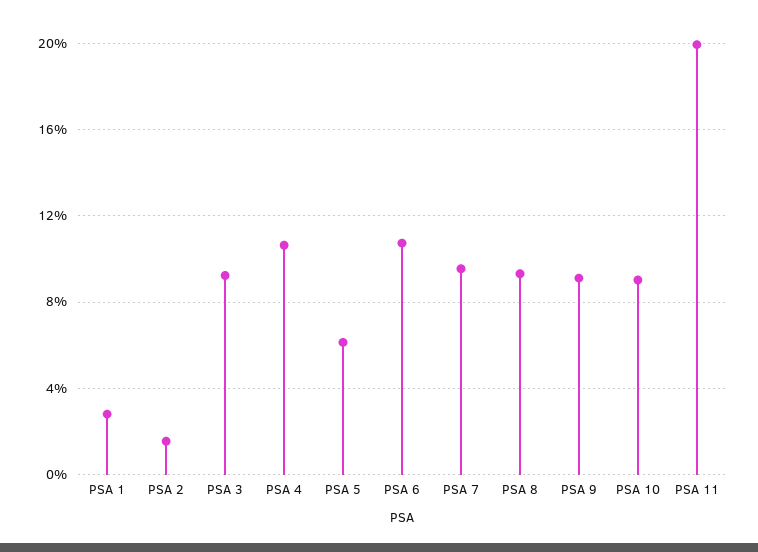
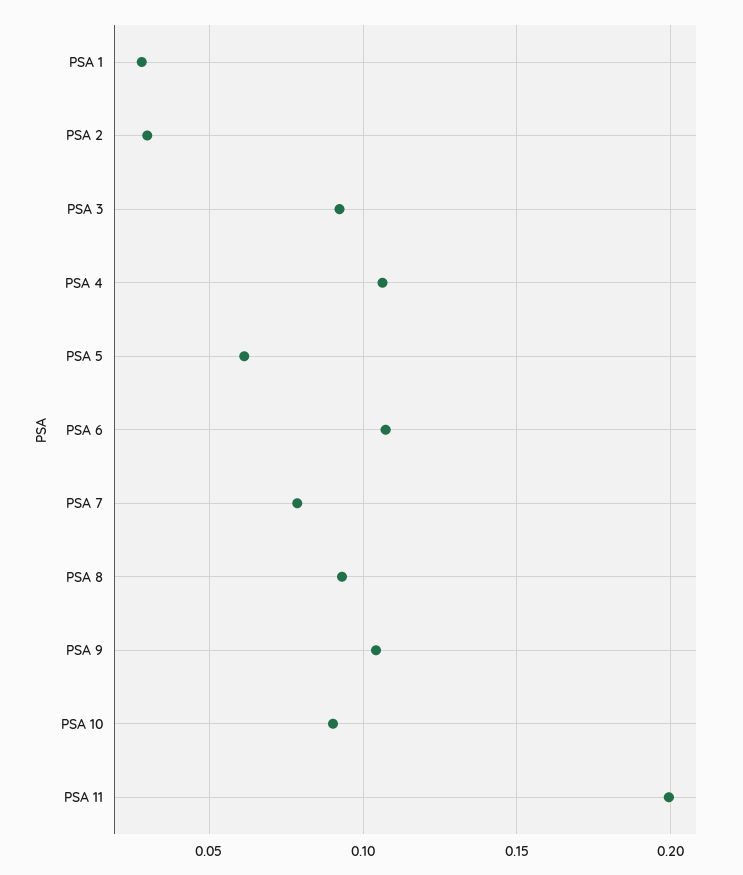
  {
    "PSA 1": 0.03,
-   "PSA 2": 0.015,
+   "PSA 2": 0.03,
    "PSA 3": 0.09,
    "PSA 4": 0.105,
    "PSA 5": 0.06,
    "PSA 6": 0.105,
-   "PSA 7": 0.095,
+   "PSA 7": 0.08,
    "PSA 8": 0.095,
-   "PSA 9": 0.09,
+   "PSA 9": 0.105,
    "PSA 10": 0.09,
    "PSA 11": 0.2
  }

